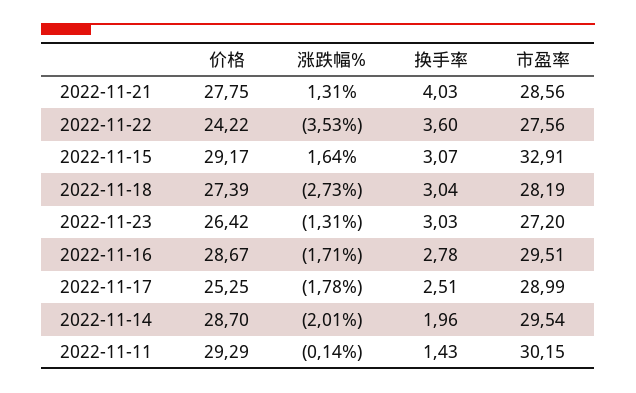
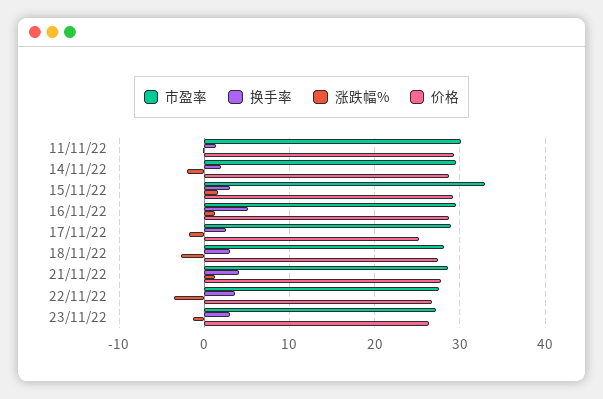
  {
    "价格": {
      "2022-11-21": 27.75,
-     "2022-11-22": 24.22,
+     "2022-11-22": 27,
      "2022-11-15": 29.17,
      "2022-11-18": 27.39,
      "2022-11-23": 26.42,
      "2022-11-16": 28.67,
      "2022-11-17": 25.25,
      "2022-11-14": 28.7,
      "2022-11-11": 29.29
    },
    "涨跌幅%": {
      "2022-11-21": 1.31,
      "2022-11-22": -3.53,
      "2022-11-15": 1.64,
      "2022-11-18": -2.73,
      "2022-11-23": -1.31,
-     "2022-11-16": -1.71,
+     "2022-11-16": 1,
      "2022-11-17": -1.78,
      "2022-11-14": -2.01,
      "2022-11-11": -0.14
    },
    "换手率": {
      "2022-11-21": 4.03,
      "2022-11-22": 3.6,
      "2022-11-15": 3.07,
      "2022-11-18": 3.04,
      "2022-11-23": 3.03,
-     "2022-11-16": 2.78,
+     "2022-11-16": 5,
      "2022-11-17": 2.51,
      "2022-11-14": 1.96,
      "2022-11-11": 1.43
    },
    "市盈率": {
      "2022-11-21": 28.56,
      "2022-11-22": 27.56,
      "2022-11-15": 32.91,
      "2022-11-18": 28.19,
      "2022-11-23": 27.2,
      "2022-11-16": 29.51,
      "2022-11-17": 28.99,
      "2022-11-14": 29.54,
      "2022-11-11": 30.15
    }
  }

